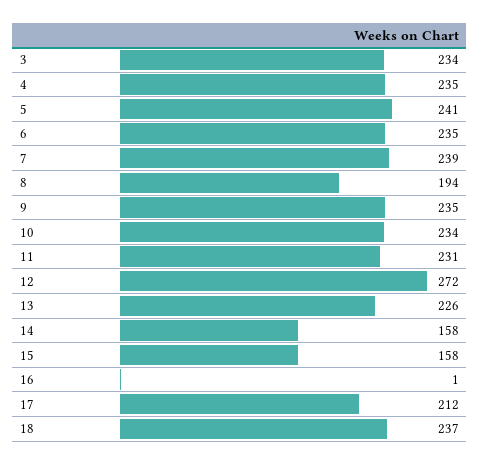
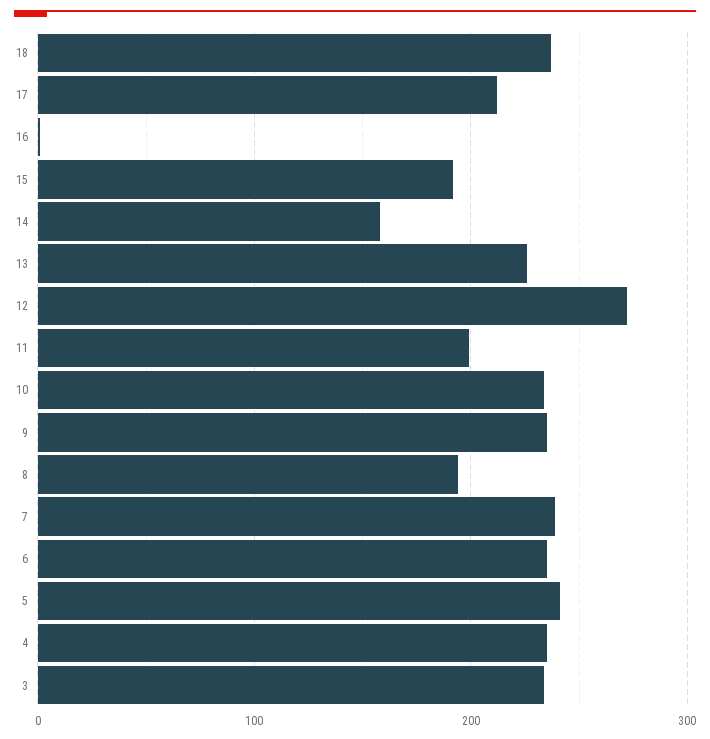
  {
    "3": 234,
    "4": 235,
    "5": 241,
    "6": 235,
    "7": 239,
    "8": 194,
    "9": 235,
    "10": 234,
-   "11": 231,
+   "11": 200,
    "12": 272,
    "13": 226,
    "14": 158,
-   "15": 158,
+   "15": 190,
    "16": 1,
    "17": 212,
    "18": 237
  }

